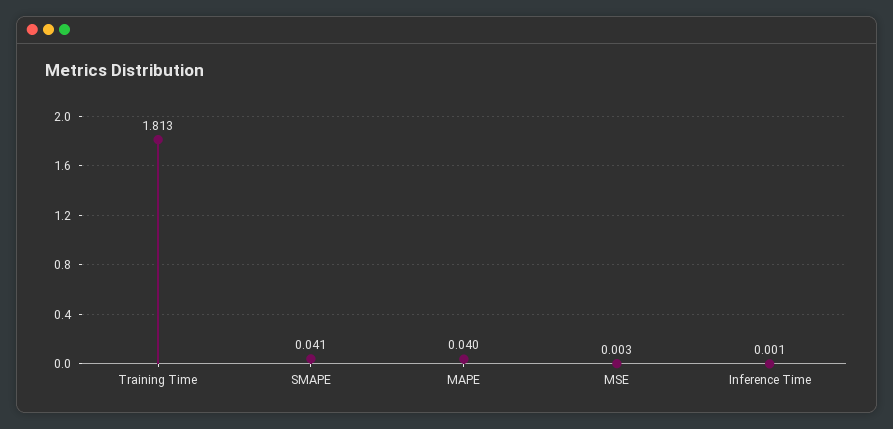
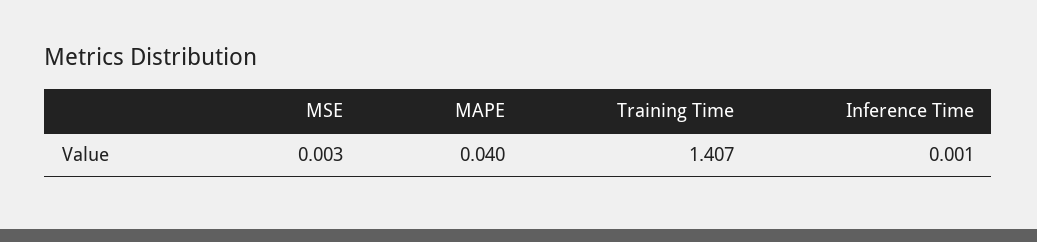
  {
-   "Training Time": 1.813,
+   "Training Time": 1.407,
-   "SMAPE": 0.041,
    "MAPE": 0.04,
    "MSE": 0.003,
    "Inference Time": 0.001
  }

